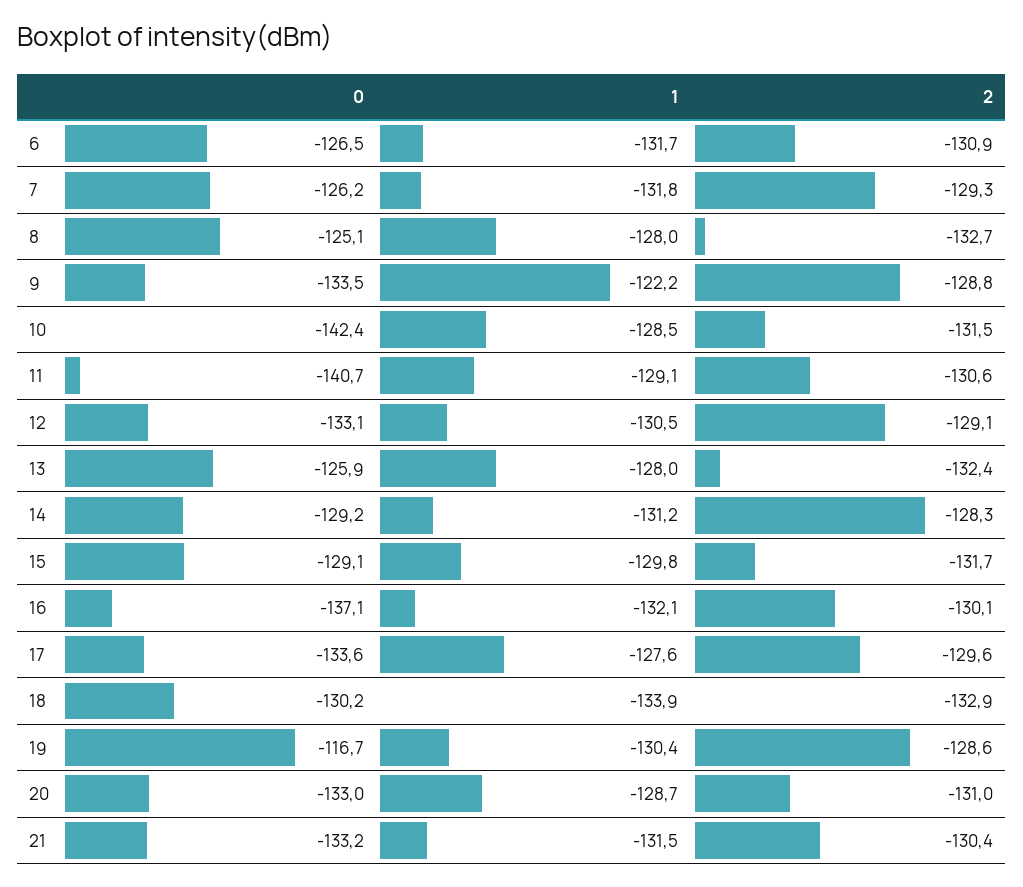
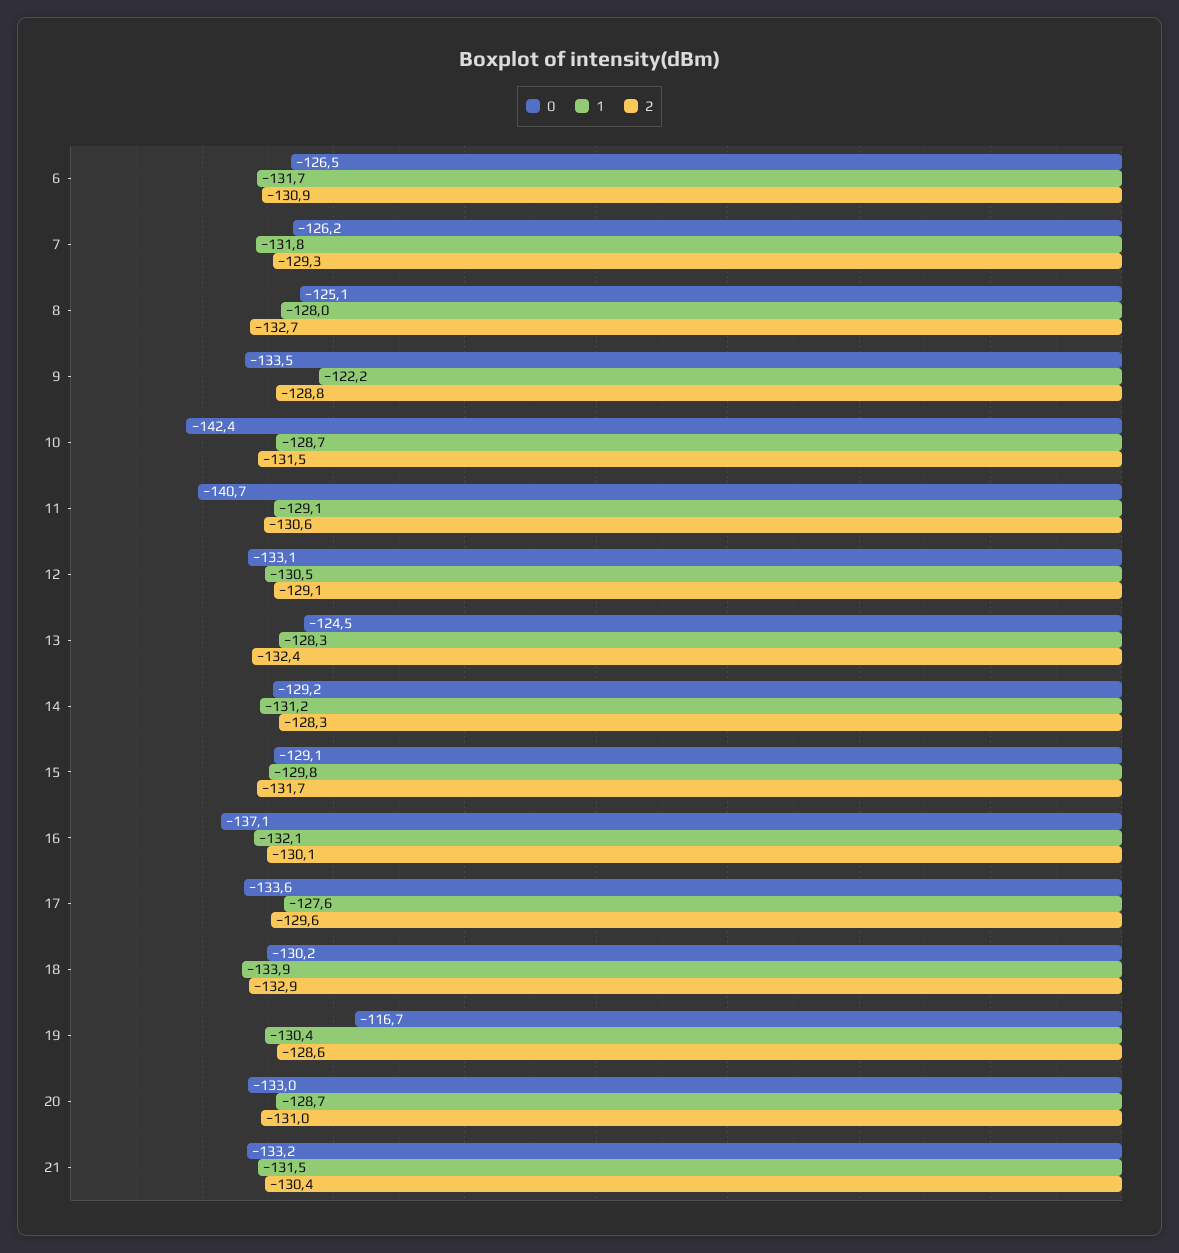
  {
    "0": {
      "6": -126.5,
      "7": -126.2,
      "8": -125.1,
      "9": -133.5,
      "10": -142.4,
      "11": -140.7,
      "12": -133.1,
-     "13": -125.9,
+     "13": -124.5,
      "14": -129.2,
      "15": -129.1,
      "16": -137.1,
      "17": -133.6,
      "18": -130.2,
      "19": -116.7,
      "20": -133,
      "21": -133.2
    },
    "1": {
      "6": -131.7,
      "7": -131.8,
      "8": -128,
      "9": -122.2,
-     "10": -128.5,
+     "10": -128.7,
      "11": -129.1,
      "12": -130.5,
-     "13": -128,
+     "13": -128.3,
      "14": -131.2,
      "15": -129.8,
      "16": -132.1,
      "17": -127.6,
      "18": -133.9,
      "19": -130.4,
      "20": -128.7,
      "21": -131.5
    },
    "2": {
      "6": -130.9,
      "7": -129.3,
      "8": -132.7,
      "9": -128.8,
      "10": -131.5,
      "11": -130.6,
      "12": -129.1,
      "13": -132.4,
      "14": -128.3,
      "15": -131.7,
      "16": -130.1,
      "17": -129.6,
      "18": -132.9,
      "19": -128.6,
      "20": -131,
      "21": -130.4
    }
  }

